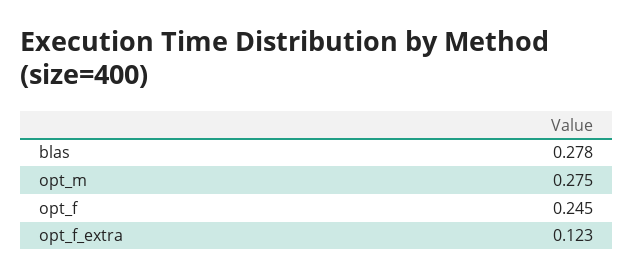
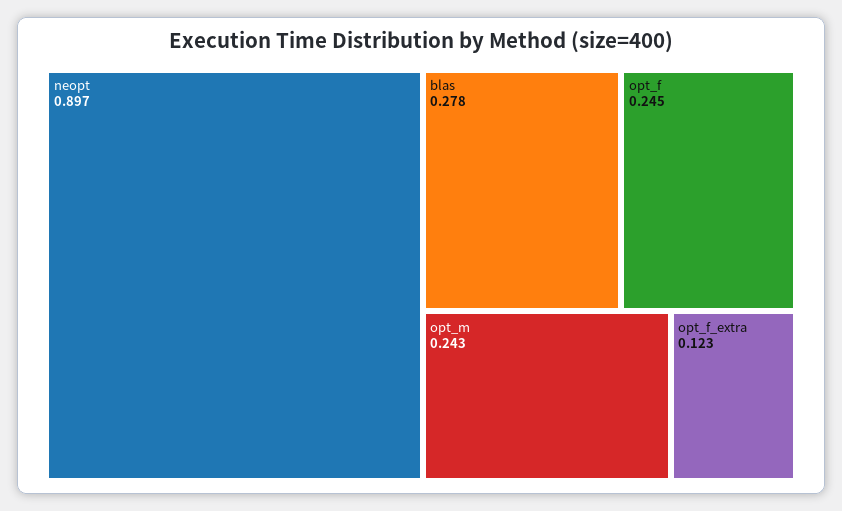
  {
    "blas": 0.278,
-   "opt_m": 0.275,
+   "opt_m": 0.243,
    "opt_f": 0.245,
-   "opt_f_extra": 0.123
+   "opt_f_extra": 0.123,
+   "neopt": 0.897
  }

